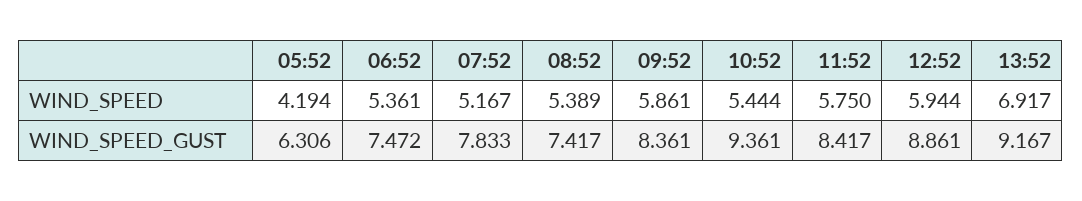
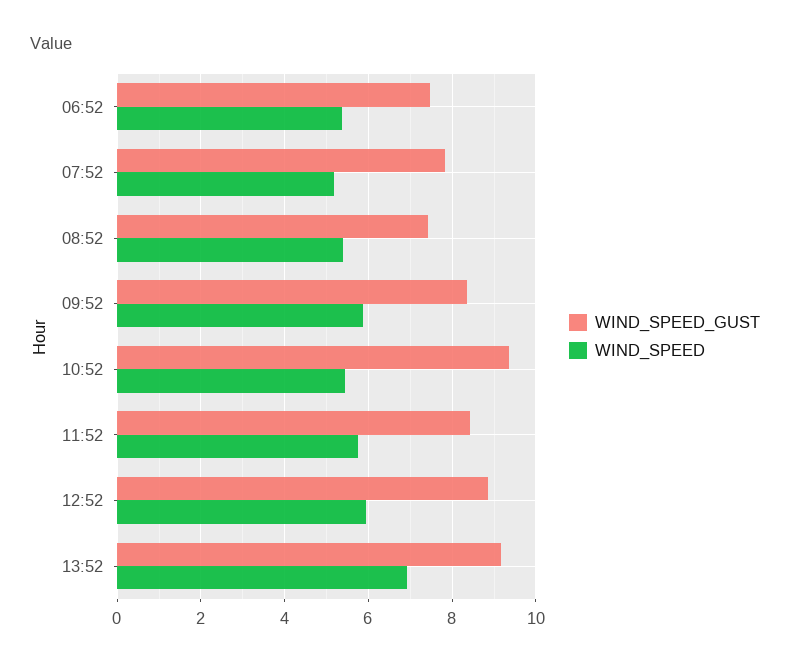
  {
    "WIND_SPEED": {
-     "05:52": 4.194,
      "06:52": 5.361,
      "07:52": 5.167,
      "08:52": 5.389,
      "09:52": 5.861,
      "10:52": 5.444,
      "11:52": 5.75,
      "12:52": 5.944,
      "13:52": 6.917
    },
    "WIND_SPEED_GUST": {
-     "05:52": 6.306,
      "06:52": 7.472,
      "07:52": 7.833,
      "08:52": 7.417,
      "09:52": 8.361,
      "10:52": 9.361,
      "11:52": 8.417,
      "12:52": 8.861,
      "13:52": 9.167
    }
  }

